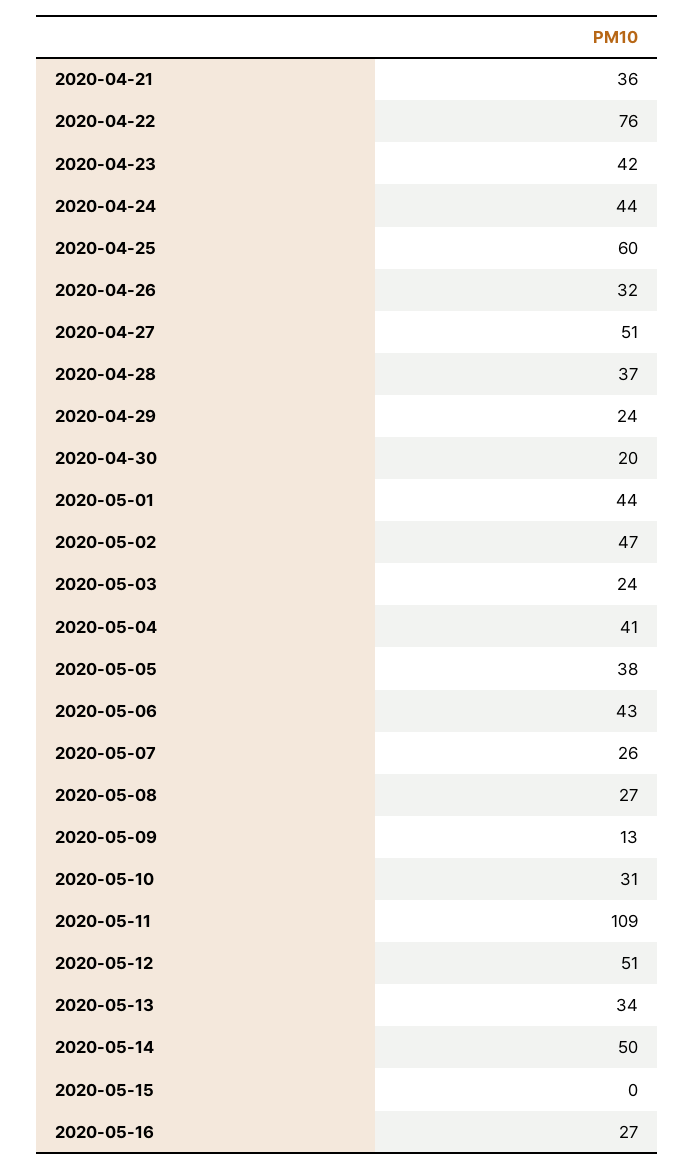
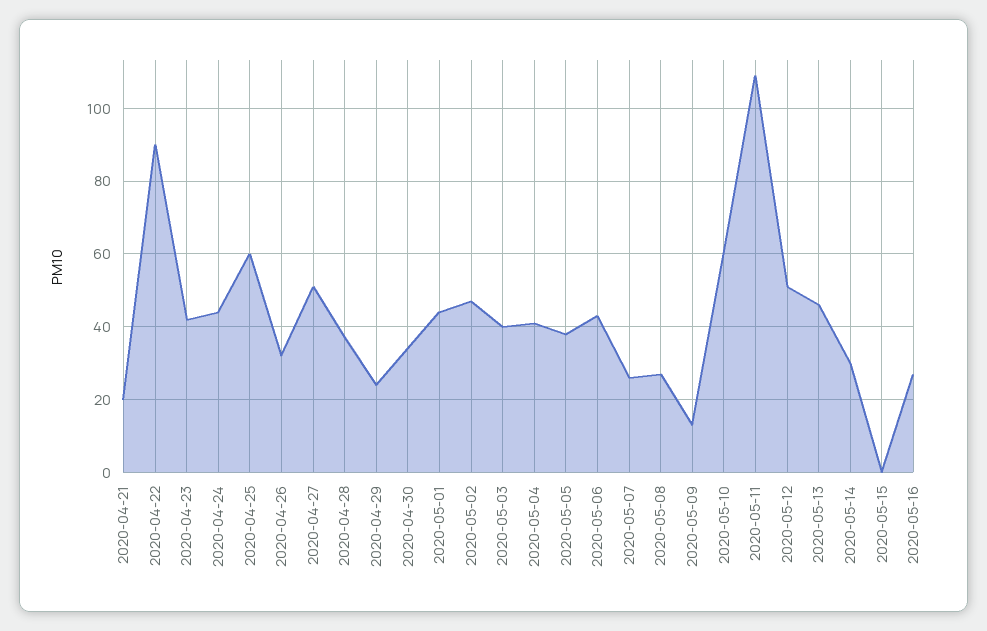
  {
-   "2020-04-21": 36,
+   "2020-04-21": 20,
-   "2020-04-22": 76,
+   "2020-04-22": 90,
    "2020-04-23": 42,
    "2020-04-24": 44,
    "2020-04-25": 60,
    "2020-04-26": 32,
    "2020-04-27": 51,
    "2020-04-28": 37,
    "2020-04-29": 24,
-   "2020-04-30": 20,
+   "2020-04-30": 35,
    "2020-05-01": 44,
    "2020-05-02": 47,
-   "2020-05-03": 24,
+   "2020-05-03": 40,
    "2020-05-04": 41,
    "2020-05-05": 38,
    "2020-05-06": 43,
    "2020-05-07": 26,
    "2020-05-08": 27,
    "2020-05-09": 13,
-   "2020-05-10": 31,
+   "2020-05-10": 60,
    "2020-05-11": 109,
    "2020-05-12": 51,
-   "2020-05-13": 34,
+   "2020-05-13": 45,
-   "2020-05-14": 50,
+   "2020-05-14": 30,
    "2020-05-15": 0,
    "2020-05-16": 27
  }

